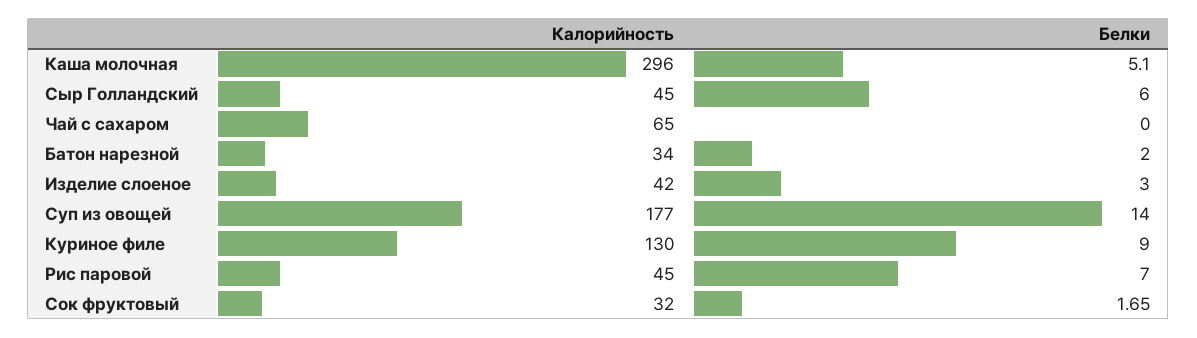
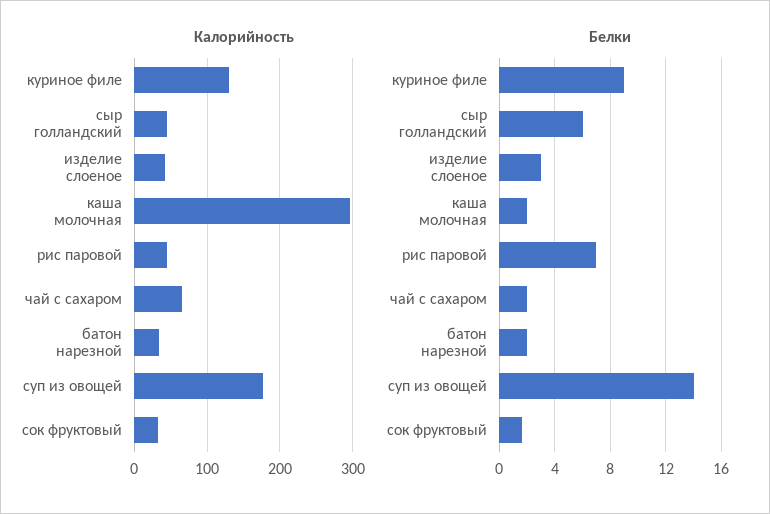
  {
    "Калорийность": {
      "Каша молочная": 296,
      "Сыр Голландский": 45,
      "Чай с сахаром": 65,
      "Батон нарезной": 34,
      "Изделие слоеное": 42,
      "Суп из овощей": 177,
      "Куриное филе": 130,
      "Рис паровой": 45,
      "Сок фруктовый": 32
    },
    "Белки": {
-     "Каша молочная": 5.1,
+     "Каша молочная": 2,
      "Сыр Голландский": 6,
-     "Чай с сахаром": 0,
+     "Чай с сахаром": 2,
      "Батон нарезной": 2,
      "Изделие слоеное": 3,
      "Суп из овощей": 14,
      "Куриное филе": 9,
      "Рис паровой": 7,
      "Сок фруктовый": 1.65
    }
  }

